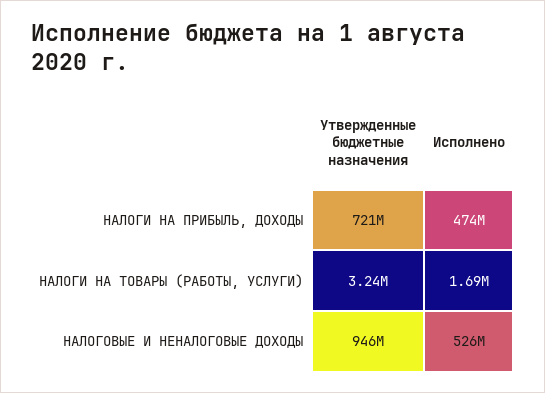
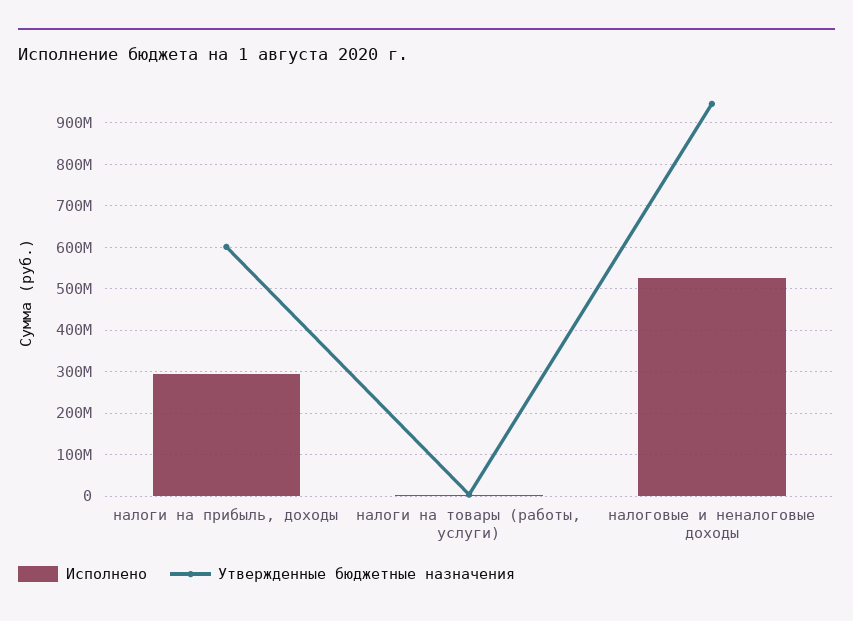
  {
    "Утвержденные бюджетные назначения": {
-     "НАЛОГИ НА ПРИБЫЛЬ, ДОХОДЫ": 721000000,
+     "НАЛОГИ НА ПРИБЫЛЬ, ДОХОДЫ": 600000000,
      "НАЛОГИ НА ТОВАРЫ (РАБОТЫ, УСЛУГИ)": 3240000,
      "НАЛОГОВЫЕ И НЕНАЛОГОВЫЕ ДОХОДЫ": 946000000
    },
    "Исполнено": {
-     "НАЛОГИ НА ПРИБЫЛЬ, ДОХОДЫ": 474000000,
+     "НАЛОГИ НА ПРИБЫЛЬ, ДОХОДЫ": 300000000,
      "НАЛОГИ НА ТОВАРЫ (РАБОТЫ, УСЛУГИ)": 1690000,
      "НАЛОГОВЫЕ И НЕНАЛОГОВЫЕ ДОХОДЫ": 526000000
    }
  }

